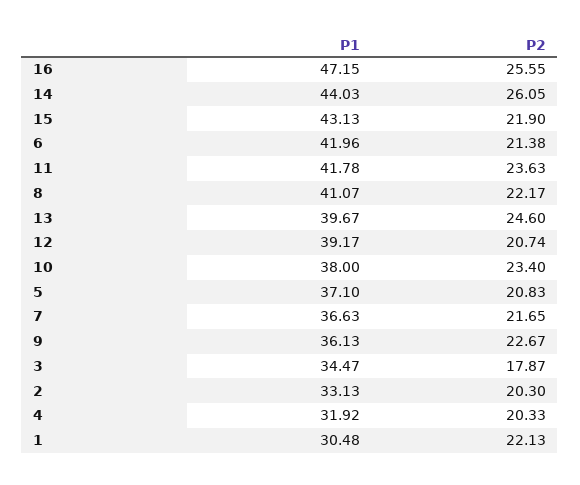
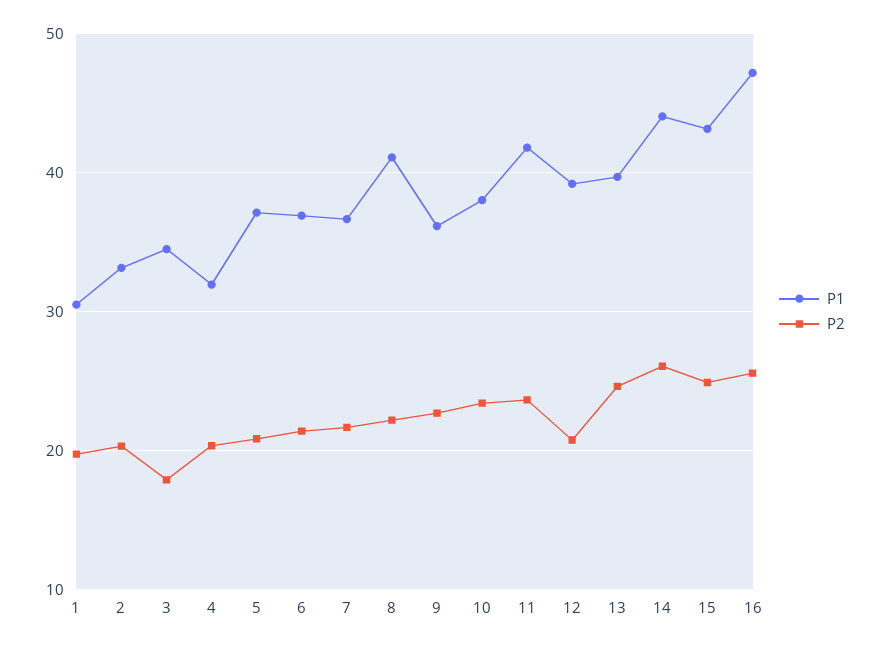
  {
    "P1": {
      "16": 47.15,
      "14": 44.03,
      "15": 43.13,
-     "6": 41.96,
+     "6": 37,
      "11": 41.78,
      "8": 41.07,
      "13": 39.67,
      "12": 39.17,
      "10": 38,
      "5": 37.1,
      "7": 36.63,
      "9": 36.13,
      "3": 34.47,
      "2": 33.13,
      "4": 31.92,
      "1": 30.48
    },
    "P2": {
      "16": 25.55,
      "14": 26.05,
-     "15": 21.9,
+     "15": 25,
      "6": 21.38,
      "11": 23.63,
      "8": 22.17,
      "13": 24.6,
      "12": 20.74,
      "10": 23.4,
      "5": 20.83,
      "7": 21.65,
      "9": 22.67,
      "3": 17.87,
      "2": 20.3,
      "4": 20.33,
-     "1": 22.13
+     "1": 20
    }
  }

